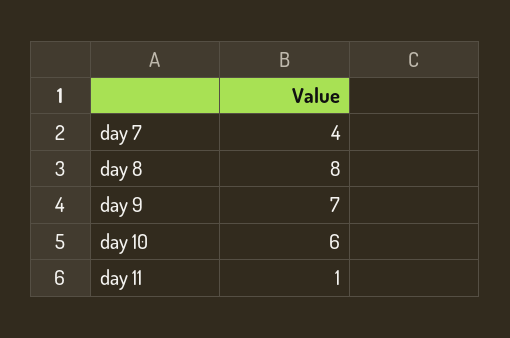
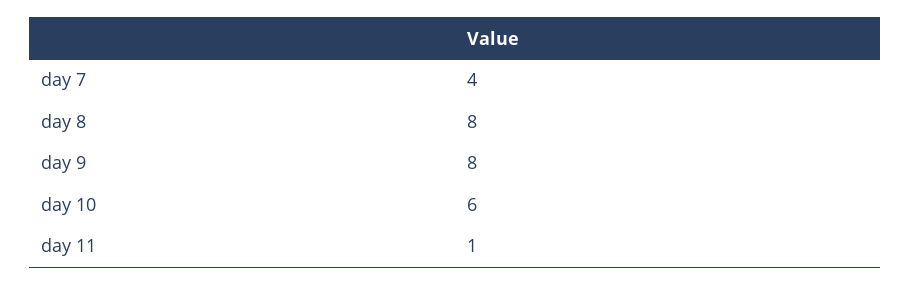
  {
    "day 7": 4,
    "day 8": 8,
-   "day 9": 7,
+   "day 9": 8,
    "day 10": 6,
    "day 11": 1
  }

